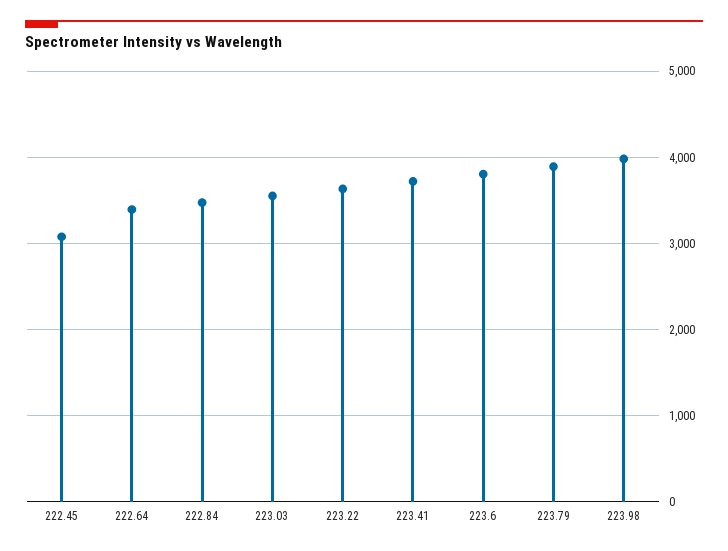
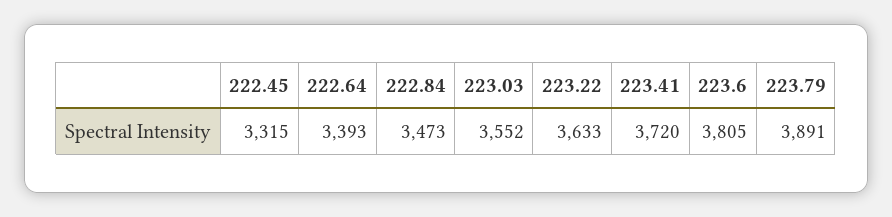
  {
-   "222.45": 3100,
+   "222.45": 3315,
    "222.64": 3393,
    "222.84": 3473,
    "223.03": 3552,
    "223.22": 3633,
    "223.41": 3720,
    "223.6": 3805,
-   "223.79": 3891,
+   "223.79": 3891
-   "223.98": 4000
  }

